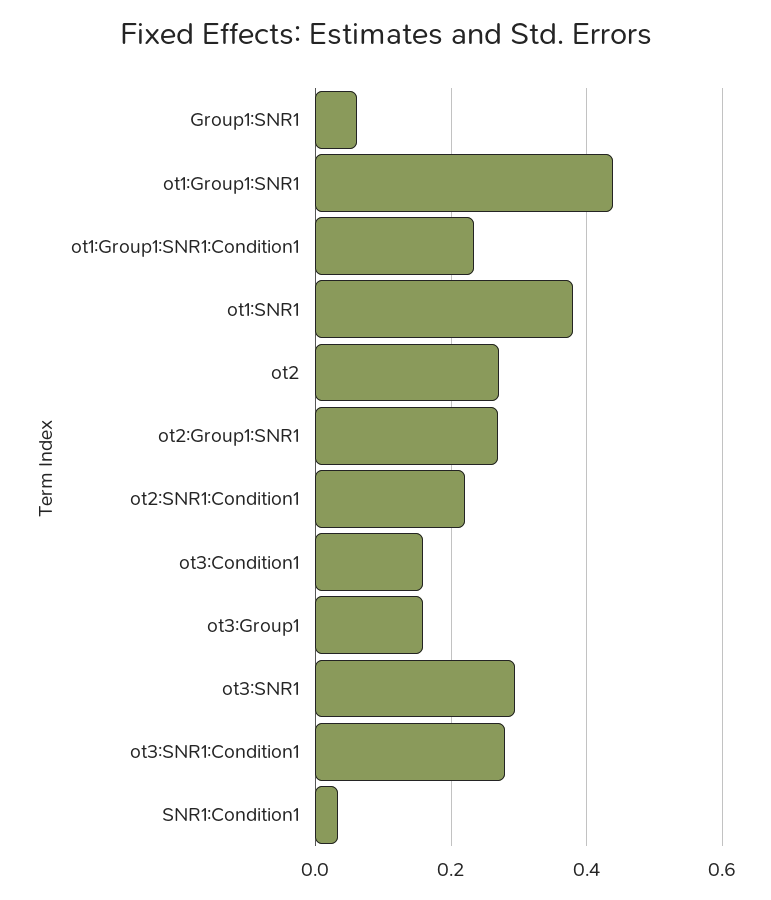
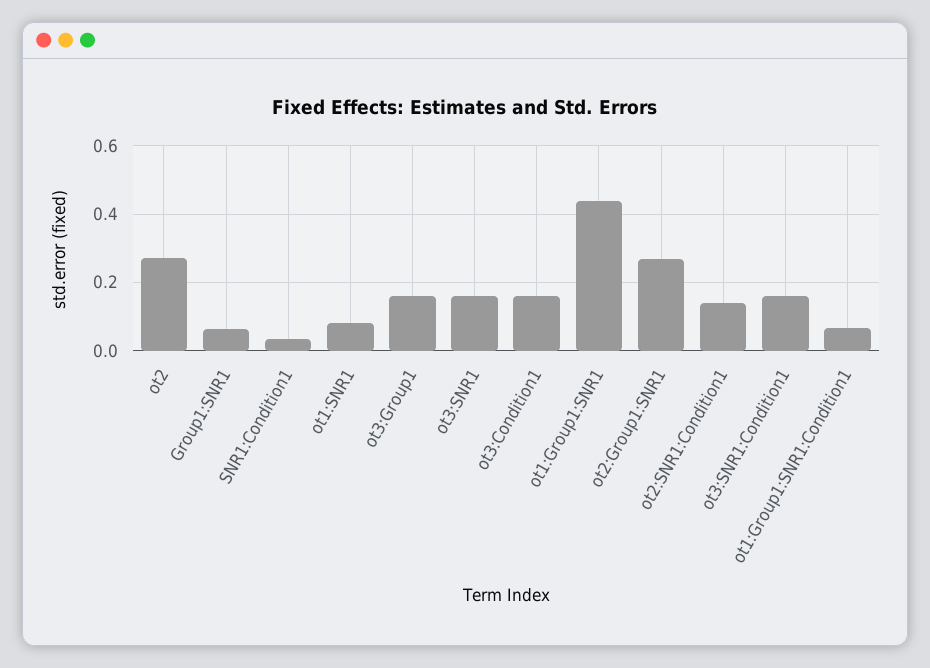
  {
    "Group1:SNR1": 0.06,
    "ot1:Group1:SNR1": 0.44,
-   "ot1:Group1:SNR1:Condition1": 0.24,
+   "ot1:Group1:SNR1:Condition1": 0.06,
-   "ot1:SNR1": 0.38,
+   "ot1:SNR1": 0.08,
    "ot2": 0.28,
    "ot2:Group1:SNR1": 0.26,
-   "ot2:SNR1:Condition1": 0.22,
+   "ot2:SNR1:Condition1": 0.14,
    "ot3:Condition1": 0.16,
    "ot3:Group1": 0.16,
-   "ot3:SNR1": 0.3,
+   "ot3:SNR1": 0.16,
-   "ot3:SNR1:Condition1": 0.28,
+   "ot3:SNR1:Condition1": 0.16,
    "SNR1:Condition1": 0.04
  }

